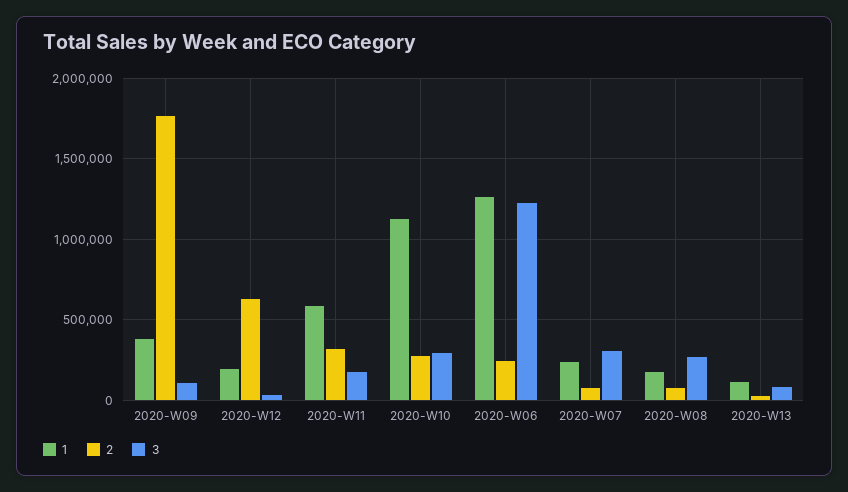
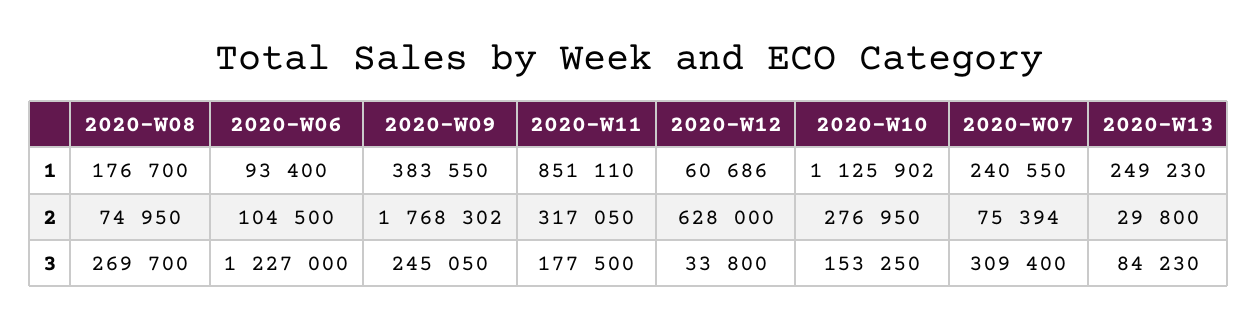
  {
    "1": {
      "2020-W09": 383550,
-     "2020-W12": 200000,
+     "2020-W12": 60686,
-     "2020-W11": 600000,
+     "2020-W11": 851110,
      "2020-W10": 1125902,
-     "2020-W06": 1250000,
+     "2020-W06": 93400,
      "2020-W07": 240550,
      "2020-W08": 176700,
-     "2020-W13": 100000
+     "2020-W13": 249230
    },
    "2": {
      "2020-W09": 1768302,
      "2020-W12": 628000,
      "2020-W11": 317050,
      "2020-W10": 276950,
-     "2020-W06": 250000,
+     "2020-W06": 104500,
      "2020-W07": 75394,
      "2020-W08": 74950,
      "2020-W13": 29800
    },
    "3": {
-     "2020-W09": 100000,
+     "2020-W09": 245050,
      "2020-W12": 33800,
      "2020-W11": 177500,
-     "2020-W10": 300000,
+     "2020-W10": 153250,
      "2020-W06": 1227000,
      "2020-W07": 309400,
      "2020-W08": 269700,
      "2020-W13": 84230
    }
  }

